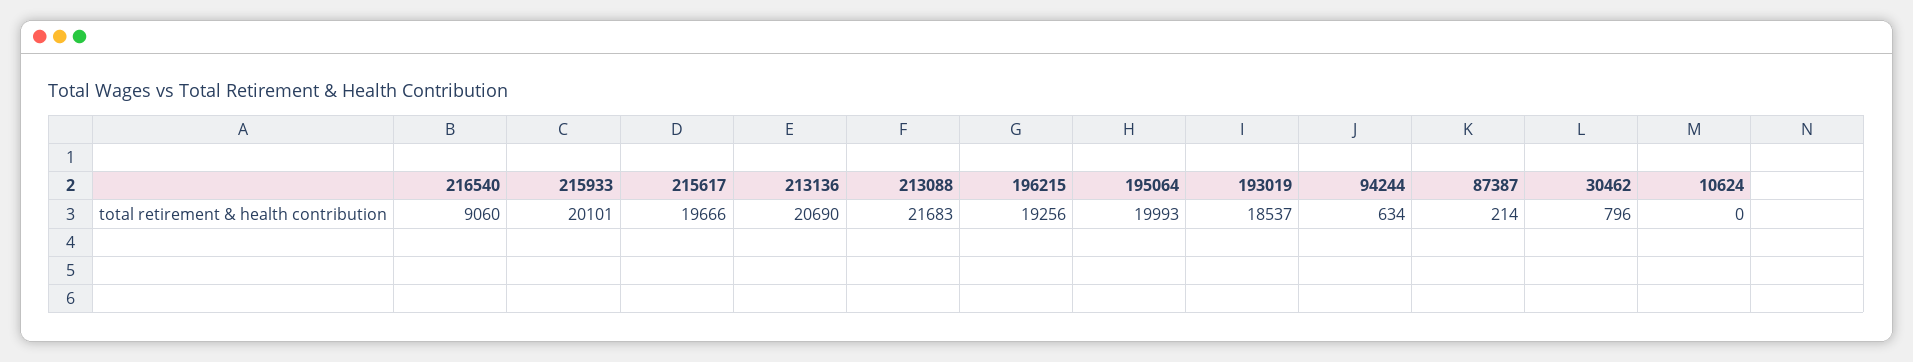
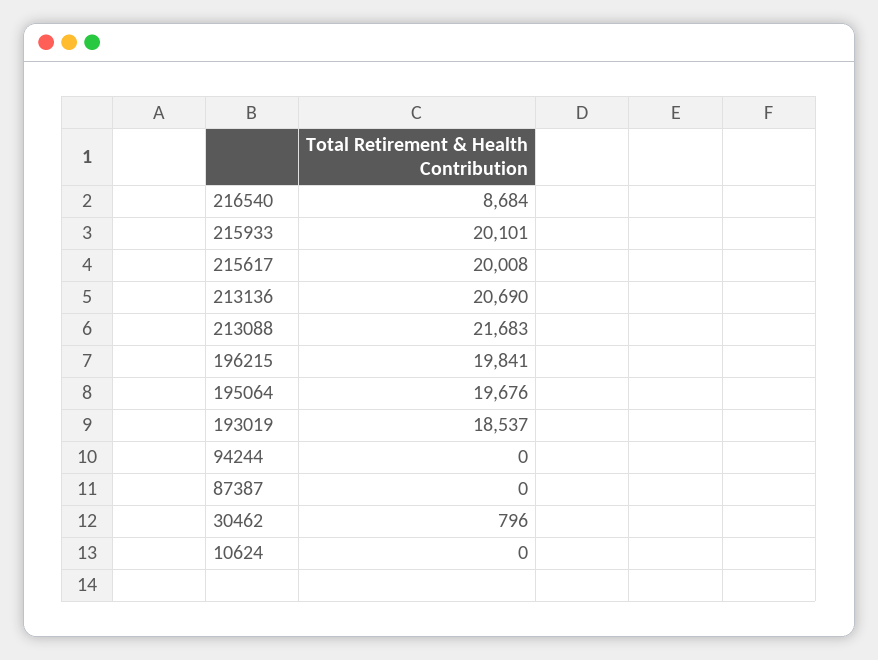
  {
-   "216540": 9060,
+   "216540": 8684,
    "215933": 20101,
-   "215617": 19666,
+   "215617": 20008,
    "213136": 20690,
    "213088": 21683,
-   "196215": 19256,
+   "196215": 19841,
-   "195064": 19993,
+   "195064": 19676,
    "193019": 18537,
-   "94244": 634,
+   "94244": 0,
-   "87387": 214,
+   "87387": 0,
    "30462": 796,
    "10624": 0
  }

